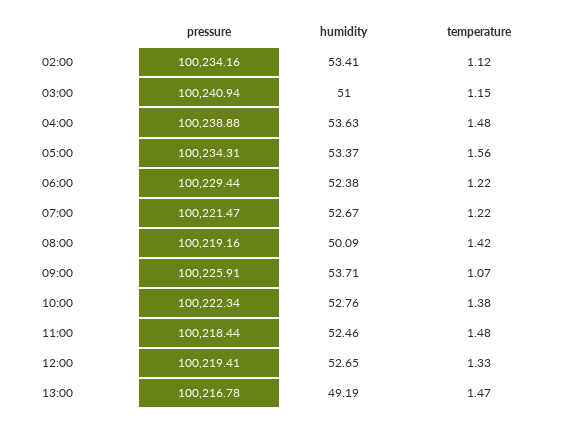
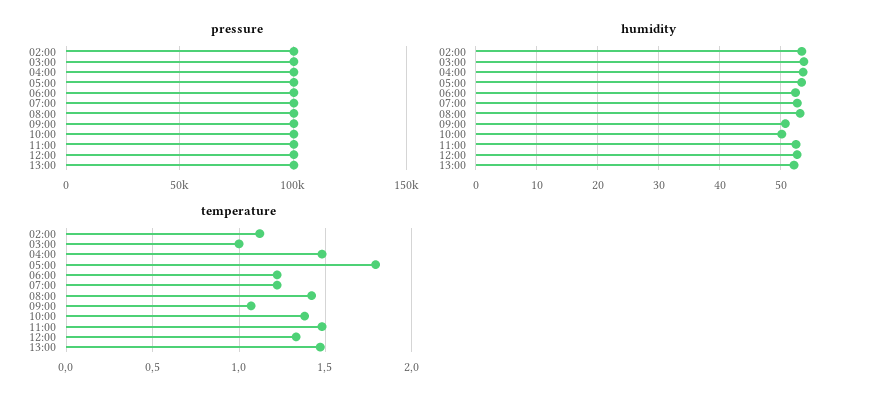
  {
    "pressure": {
      "02:00": 100234.16,
      "03:00": 100240.94,
      "04:00": 100238.88,
      "05:00": 100234.31,
      "06:00": 100229.44,
      "07:00": 100221.47,
      "08:00": 100219.16,
      "09:00": 100225.91,
      "10:00": 100222.34,
      "11:00": 100218.44,
      "12:00": 100219.41,
      "13:00": 100216.78
    },
    "humidity": {
      "02:00": 53.41,
-     "03:00": 51,
+     "03:00": 54,
      "04:00": 53.63,
      "05:00": 53.37,
      "06:00": 52.38,
      "07:00": 52.67,
-     "08:00": 50.09,
+     "08:00": 53,
-     "09:00": 53.71,
+     "09:00": 51,
-     "10:00": 52.76,
+     "10:00": 50,
      "11:00": 52.46,
      "12:00": 52.65,
-     "13:00": 49.19
+     "13:00": 52
    },
    "temperature": {
      "02:00": 1.12,
-     "03:00": 1.15,
+     "03:00": 1,
      "04:00": 1.48,
-     "05:00": 1.56,
+     "05:00": 1.8,
      "06:00": 1.22,
      "07:00": 1.22,
      "08:00": 1.42,
      "09:00": 1.07,
      "10:00": 1.38,
      "11:00": 1.48,
      "12:00": 1.33,
      "13:00": 1.47
    }
  }

